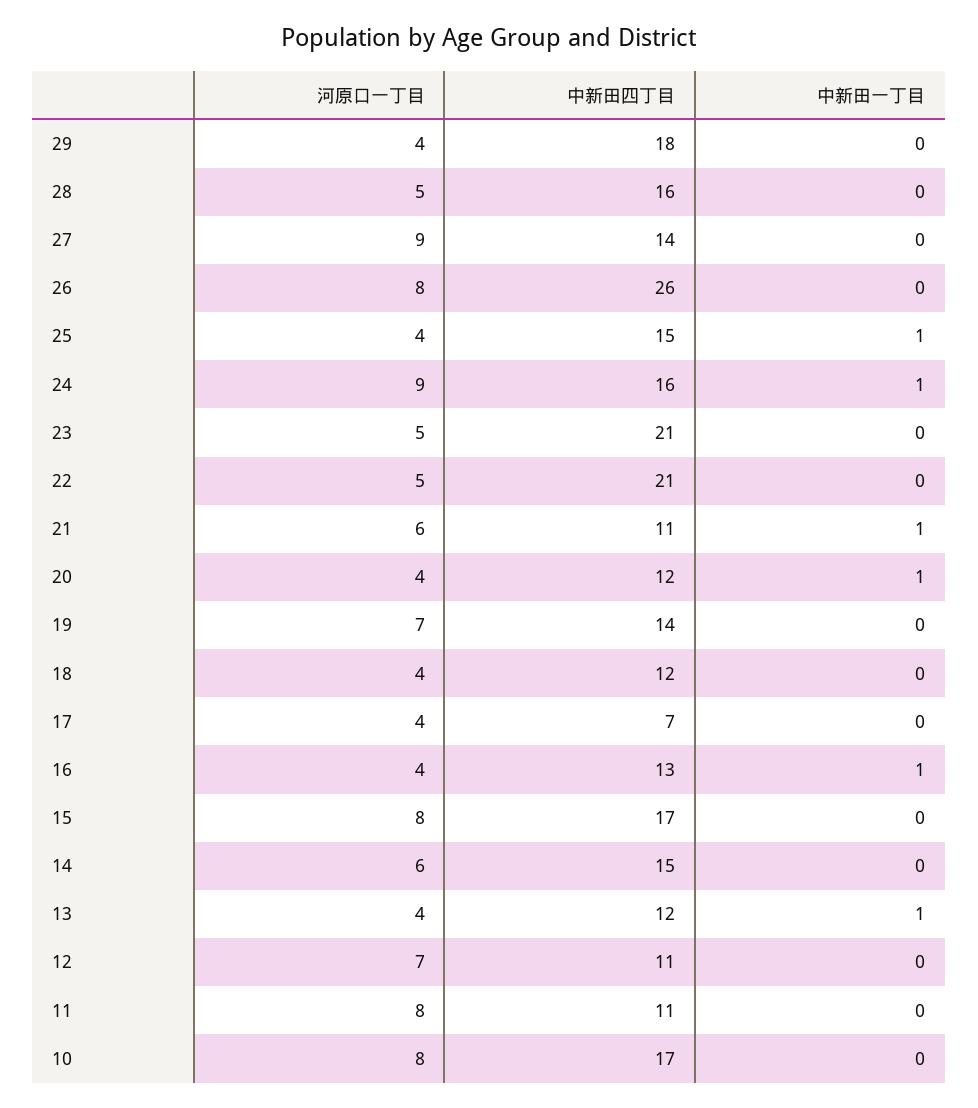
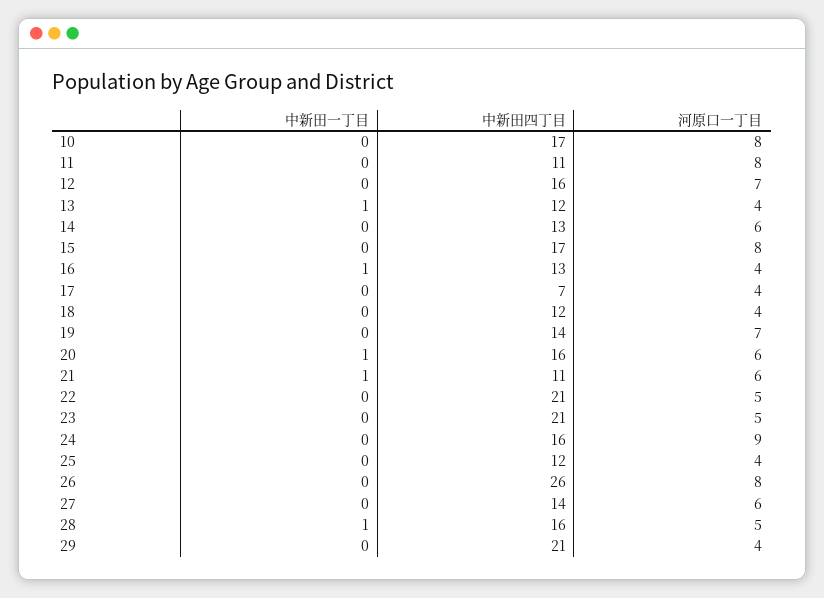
  {
    "河原口一丁目": {
      "29": 4,
      "28": 5,
-     "27": 9,
+     "27": 6,
      "26": 8,
      "25": 4,
      "24": 9,
      "23": 5,
      "22": 5,
      "21": 6,
-     "20": 4,
+     "20": 6,
      "19": 7,
      "18": 4,
      "17": 4,
      "16": 4,
      "15": 8,
      "14": 6,
      "13": 4,
      "12": 7,
      "11": 8,
      "10": 8
    },
    "中新田四丁目": {
-     "29": 18,
+     "29": 21,
      "28": 16,
      "27": 14,
      "26": 26,
-     "25": 15,
+     "25": 12,
      "24": 16,
      "23": 21,
      "22": 21,
      "21": 11,
-     "20": 12,
+     "20": 16,
      "19": 14,
      "18": 12,
      "17": 7,
      "16": 13,
      "15": 17,
-     "14": 15,
+     "14": 13,
      "13": 12,
-     "12": 11,
+     "12": 16,
      "11": 11,
      "10": 17
    },
    "中新田一丁目": {
      "29": 0,
-     "28": 0,
+     "28": 1,
      "27": 0,
      "26": 0,
-     "25": 1,
+     "25": 0,
-     "24": 1,
+     "24": 0,
      "23": 0,
      "22": 0,
      "21": 1,
      "20": 1,
      "19": 0,
      "18": 0,
      "17": 0,
      "16": 1,
      "15": 0,
      "14": 0,
      "13": 1,
      "12": 0,
      "11": 0,
      "10": 0
    }
  }

